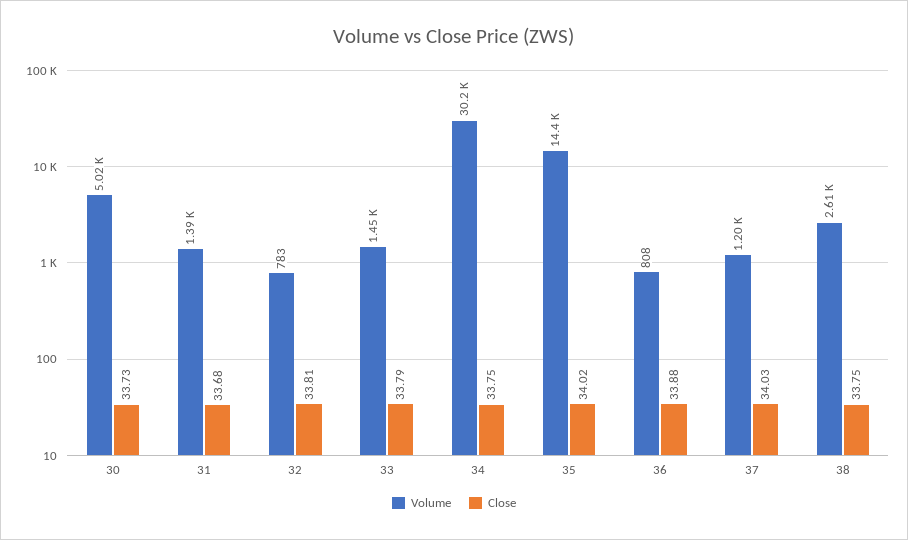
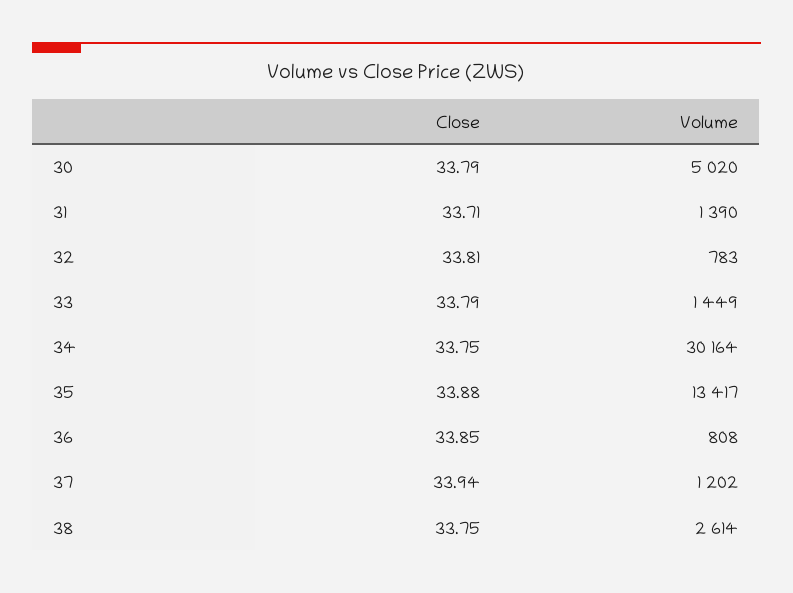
  {
    "Volume": {
      "30": 5020,
      "31": 1390,
      "32": 783,
      "33": 1449,
      "34": 30164,
-     "35": 14400,
+     "35": 13417,
      "36": 808,
      "37": 1202,
      "38": 2614
    },
    "Close": {
-     "30": 33.73,
+     "30": 33.79,
-     "31": 33.68,
+     "31": 33.71,
      "32": 33.81,
      "33": 33.79,
      "34": 33.75,
-     "35": 34.02,
+     "35": 33.88,
-     "36": 33.88,
+     "36": 33.85,
-     "37": 34.03,
+     "37": 33.94,
      "38": 33.75
    }
  }

